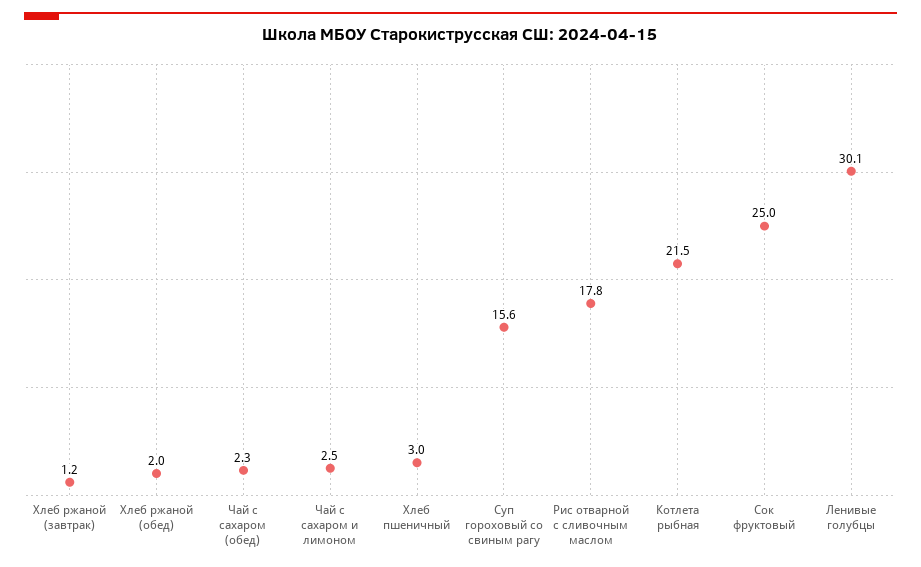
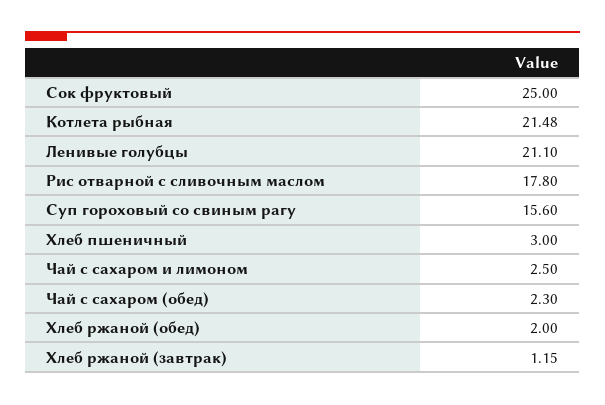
  {
    "Хлеб ржаной (завтрак)": 1.15,
    "Хлеб ржаной (обед)": 2,
    "Чай с сахаром (обед)": 2.3,
    "Чай с сахаром и лимоном": 2.5,
    "Хлеб пшеничный": 3,
    "Суп гороховый со свиным рагу": 15.6,
    "Рис отварной с сливочным маслом": 17.8,
    "Котлета рыбная": 21.48,
    "Сок фруктовый": 25,
-   "Ленивые голубцы": 30.1
+   "Ленивые голубцы": 21.1
  }

